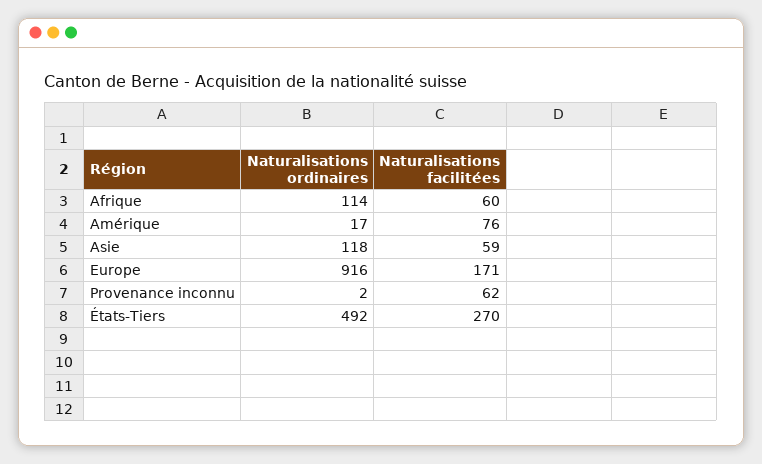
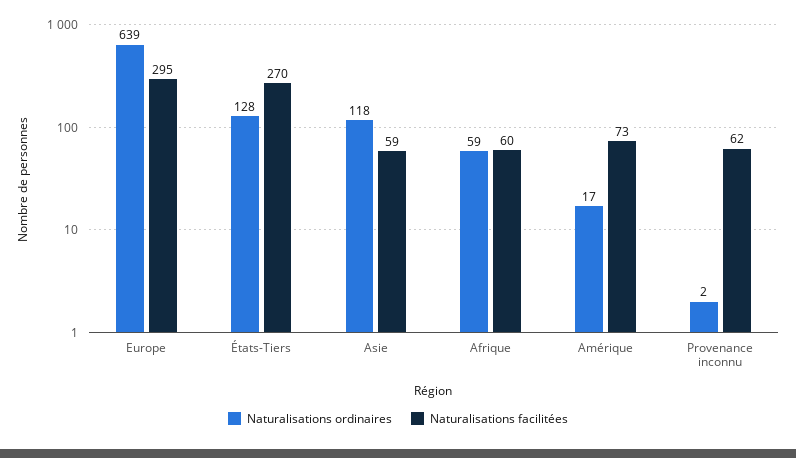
  {
    "Naturalisations ordinaires": {
-     "Afrique": 114,
+     "Afrique": 59,
      "Amérique": 17,
      "Asie": 118,
-     "Europe": 916,
+     "Europe": 639,
      "Provenance inconnu": 2,
-     "États-Tiers": 492
+     "États-Tiers": 128
    },
    "Naturalisations facilitées": {
      "Afrique": 60,
-     "Amérique": 76,
+     "Amérique": 73,
      "Asie": 59,
-     "Europe": 171,
+     "Europe": 295,
      "Provenance inconnu": 62,
      "États-Tiers": 270
    }
  }

